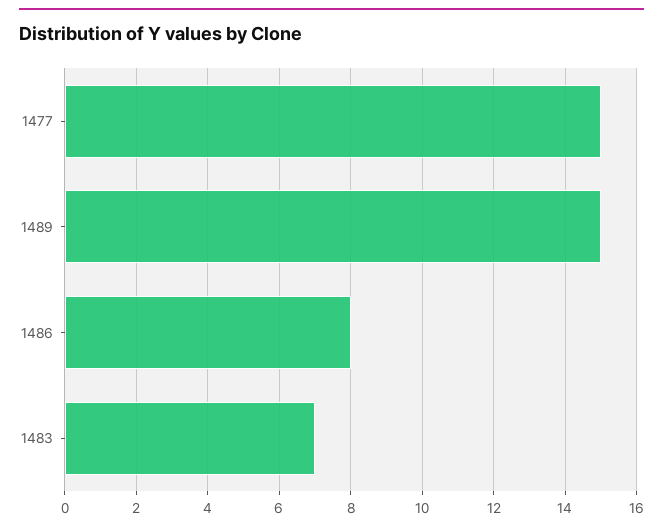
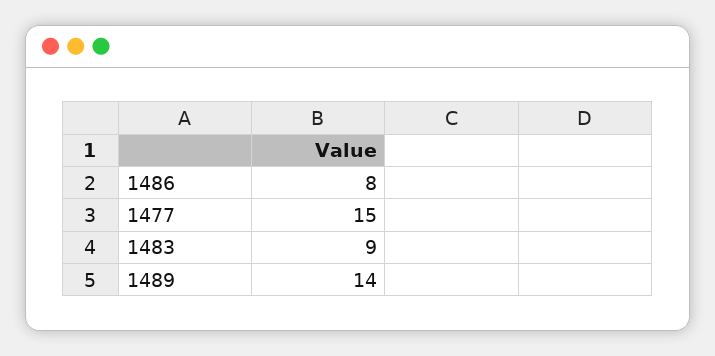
  {
    "1477": 15,
-   "1489": 15,
+   "1489": 14,
    "1486": 8,
-   "1483": 7
+   "1483": 9
  }

